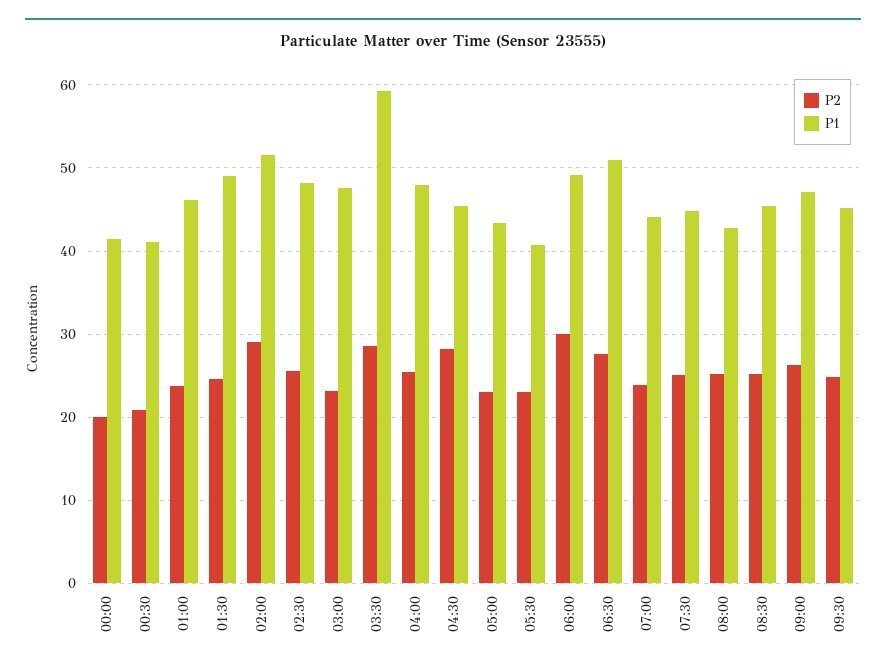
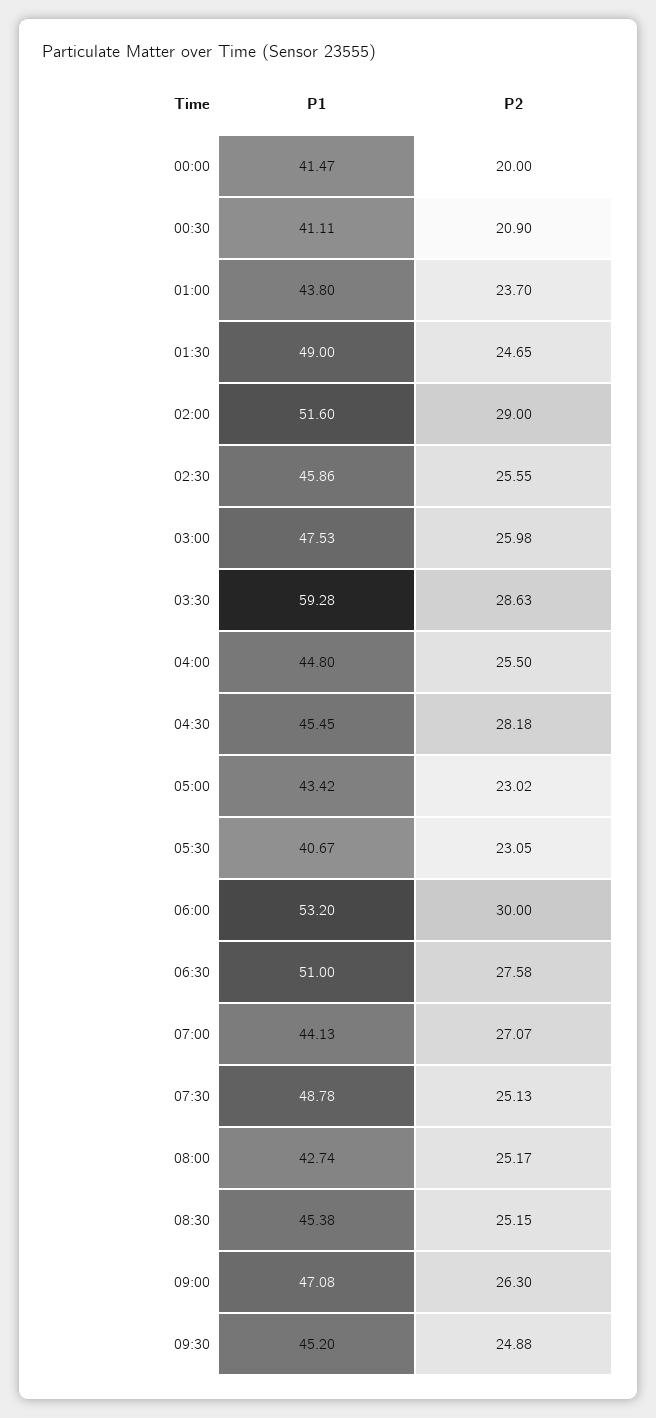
  {
    "P2": {
      "00:00": 20,
      "00:30": 20.9,
      "01:00": 23.7,
      "01:30": 24.65,
      "02:00": 29,
      "02:30": 25.55,
-     "03:00": 23,
+     "03:00": 25.98,
      "03:30": 28.63,
      "04:00": 25.5,
      "04:30": 28.18,
      "05:00": 23.02,
      "05:30": 23.05,
      "06:00": 30,
      "06:30": 27.58,
-     "07:00": 24,
+     "07:00": 27.07,
      "07:30": 25.13,
      "08:00": 25.17,
      "08:30": 25.15,
      "09:00": 26.3,
      "09:30": 24.88
    },
    "P1": {
      "00:00": 41.47,
      "00:30": 41.11,
-     "01:00": 46,
+     "01:00": 43.8,
      "01:30": 49,
      "02:00": 51.6,
-     "02:30": 48,
+     "02:30": 45.86,
      "03:00": 47.53,
      "03:30": 59.28,
-     "04:00": 48,
+     "04:00": 44.8,
      "04:30": 45.45,
      "05:00": 43.42,
      "05:30": 40.67,
-     "06:00": 49,
+     "06:00": 53.2,
      "06:30": 51,
      "07:00": 44.13,
-     "07:30": 45,
+     "07:30": 48.78,
      "08:00": 42.74,
      "08:30": 45.38,
      "09:00": 47.08,
      "09:30": 45.2
    }
  }

